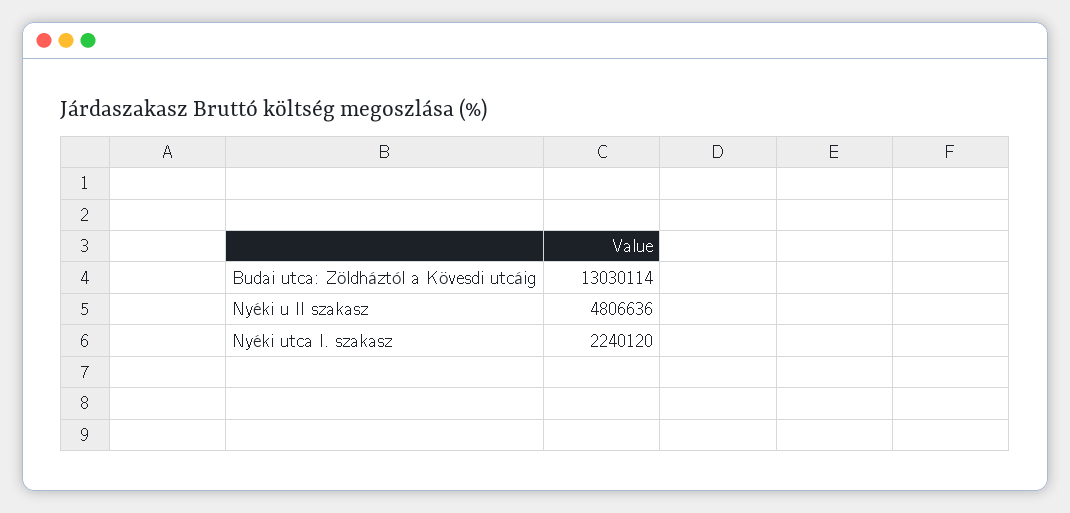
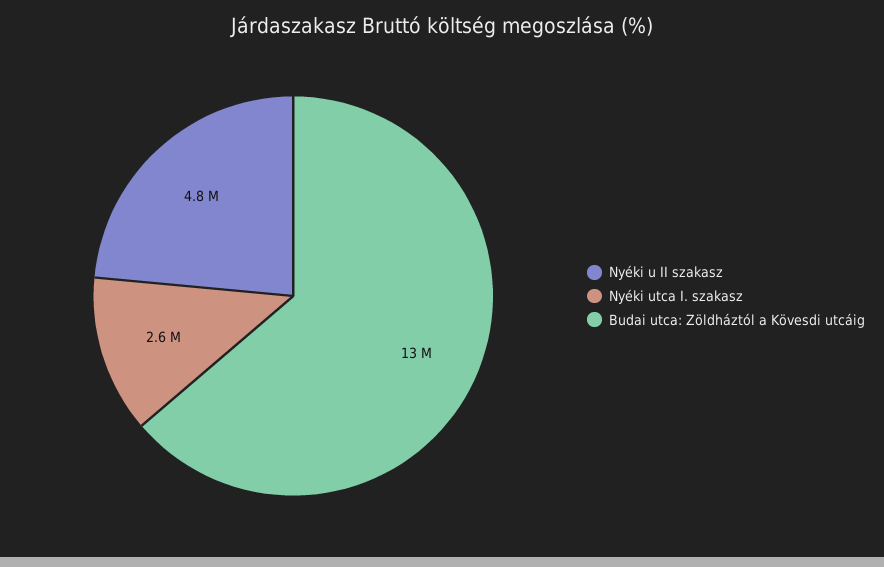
  {
    "Budai utca: Zöldháztól a Kövesdi utcáig": 13030114,
    "Nyéki u II szakasz": 4806636,
-   "Nyéki utca I. szakasz": 2240120
+   "Nyéki utca I. szakasz": 2600000
  }

